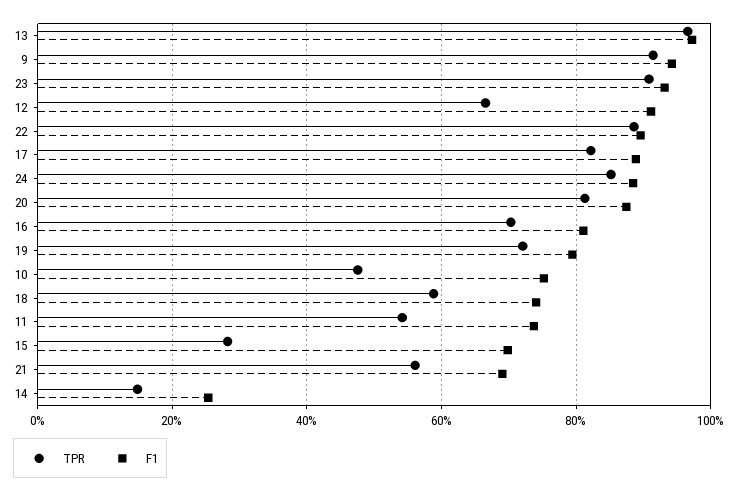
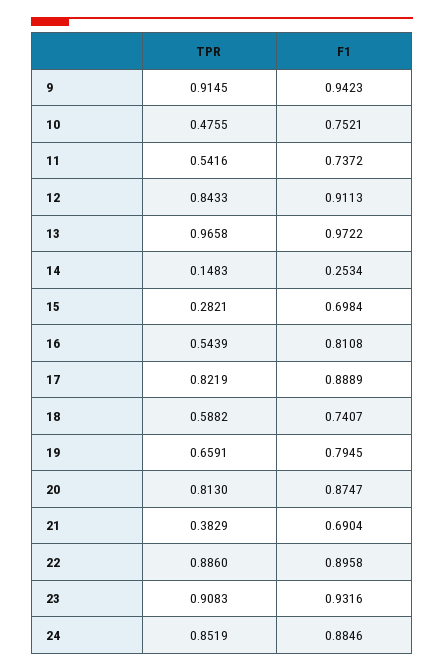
  {
    "TPR": {
      "13": 0.9658,
      "9": 0.9145,
      "23": 0.9083,
-     "12": 0.66,
+     "12": 0.8433,
      "22": 0.886,
      "17": 0.8219,
      "24": 0.8519,
      "20": 0.813,
-     "16": 0.7,
+     "16": 0.5439,
-     "19": 0.72,
+     "19": 0.6591,
      "10": 0.4755,
      "18": 0.5882,
      "11": 0.5416,
      "15": 0.2821,
-     "21": 0.56,
+     "21": 0.3829,
      "14": 0.1483
    },
    "F1": {
      "13": 0.9722,
      "9": 0.9423,
      "23": 0.9316,
      "12": 0.9113,
      "22": 0.8958,
      "17": 0.8889,
      "24": 0.8846,
      "20": 0.8747,
      "16": 0.8108,
      "19": 0.7945,
      "10": 0.7521,
      "18": 0.7407,
      "11": 0.7372,
      "15": 0.6984,
      "21": 0.6904,
      "14": 0.2534
    }
  }

